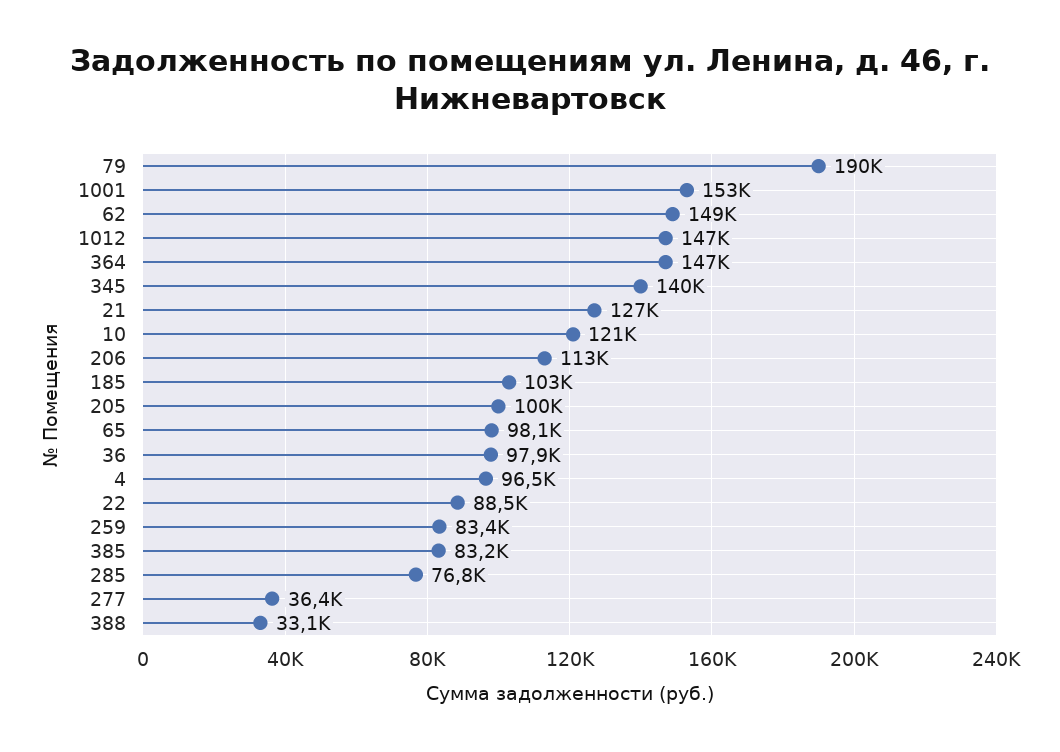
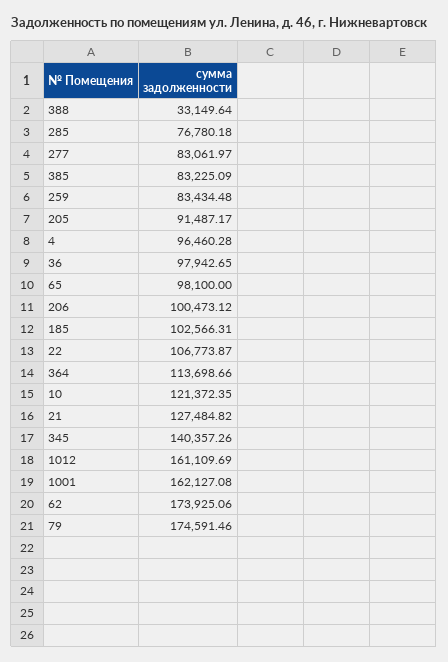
  {
-   "79": 190000,
+   "79": 174591.46,
-   "1001": 153000,
+   "1001": 162127.08,
-   "62": 149000,
+   "62": 173925.06,
-   "1012": 147000,
+   "1012": 161109.69,
-   "364": 147000,
+   "364": 113698.66,
    "345": 140357.26,
    "21": 127484.82,
    "10": 121372.35,
-   "206": 113000,
+   "206": 100473.12,
    "185": 102566.31,
-   "205": 100000,
+   "205": 91487.17,
    "65": 98100,
    "36": 97942.65,
    "4": 96460.28,
-   "22": 88500,
+   "22": 106773.87,
    "259": 83434.48,
    "385": 83225.09,
    "285": 76780.18,
-   "277": 36400,
+   "277": 83061.97,
    "388": 33149.64
  }

